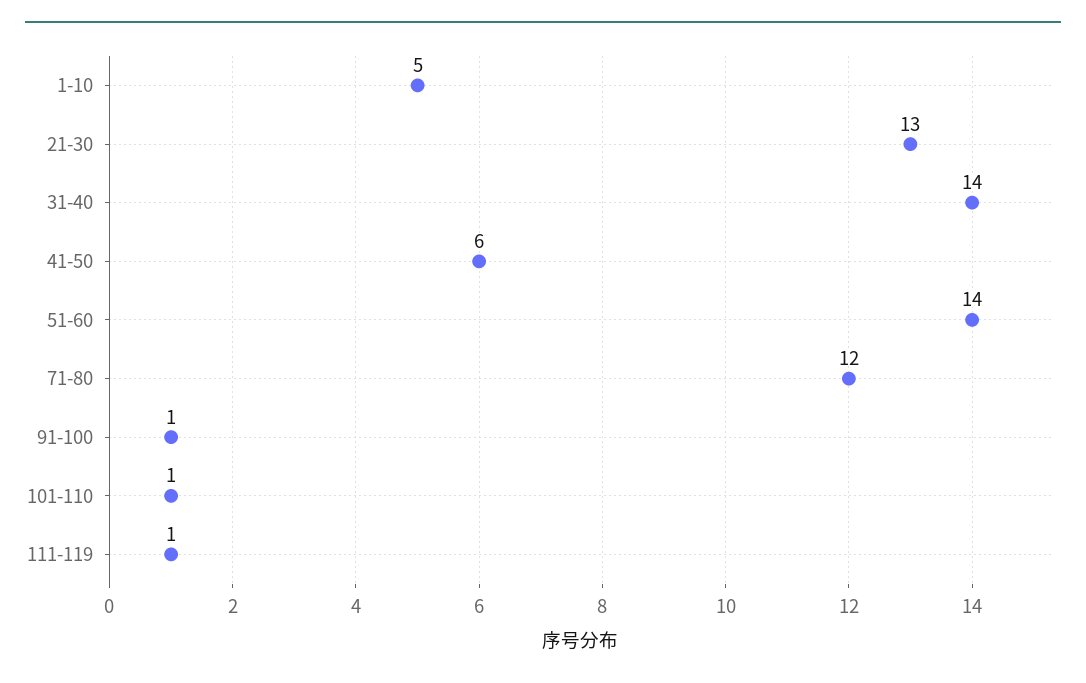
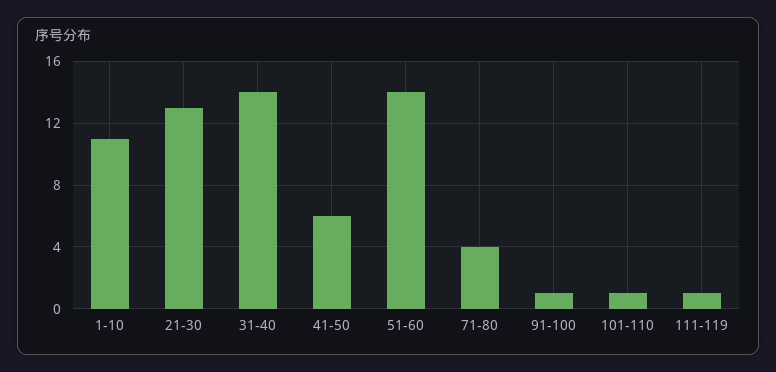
  {
-   "1-10": 5,
+   "1-10": 11,
    "21-30": 13,
    "31-40": 14,
    "41-50": 6,
    "51-60": 14,
-   "71-80": 12,
+   "71-80": 4,
    "91-100": 1,
    "101-110": 1,
    "111-119": 1
  }

